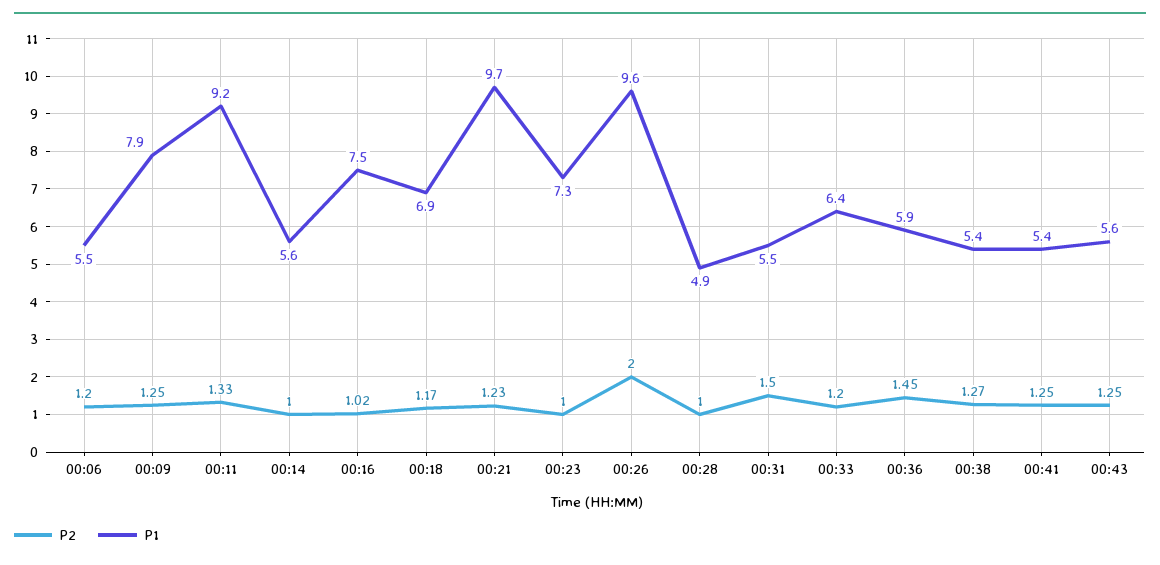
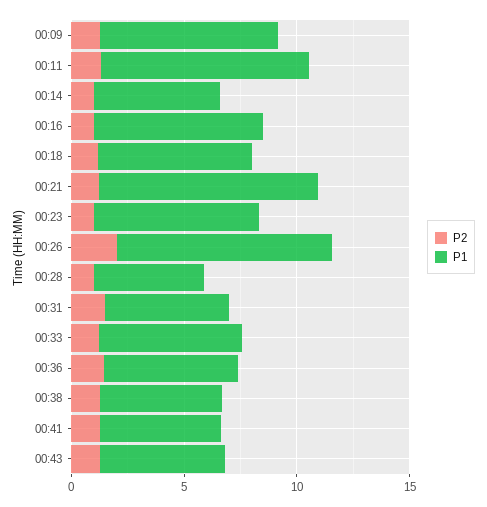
  {
    "P2": {
-     "00:06": 1.2,
      "00:09": 1.25,
      "00:11": 1.33,
      "00:14": 1,
      "00:16": 1.02,
      "00:18": 1.17,
      "00:21": 1.23,
      "00:23": 1,
      "00:26": 2,
      "00:28": 1,
      "00:31": 1.5,
      "00:33": 1.2,
      "00:36": 1.45,
      "00:38": 1.27,
      "00:41": 1.25,
      "00:43": 1.25
    },
    "P1": {
-     "00:06": 5.5,
      "00:09": 7.9,
      "00:11": 9.2,
      "00:14": 5.6,
      "00:16": 7.5,
      "00:18": 6.9,
      "00:21": 9.7,
      "00:23": 7.3,
      "00:26": 9.6,
      "00:28": 4.9,
      "00:31": 5.5,
      "00:33": 6.4,
      "00:36": 5.9,
      "00:38": 5.4,
      "00:41": 5.4,
      "00:43": 5.6
    }
  }

